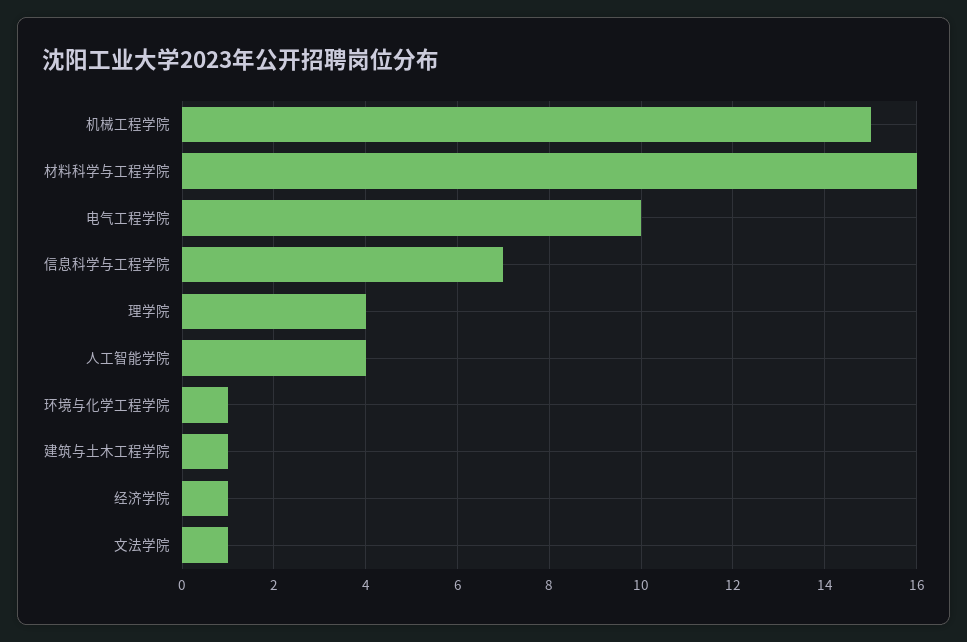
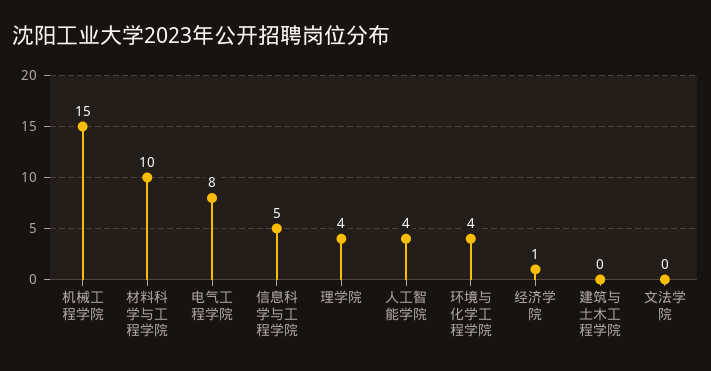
  {
    "机械工程学院": 15,
-   "材料科学与工程学院": 16,
+   "材料科学与工程学院": 10,
-   "电气工程学院": 10,
+   "电气工程学院": 8,
-   "信息科学与工程学院": 7,
+   "信息科学与工程学院": 5,
    "理学院": 4,
    "人工智能学院": 4,
-   "环境与化学工程学院": 1,
+   "环境与化学工程学院": 4,
-   "建筑与土木工程学院": 1,
+   "建筑与土木工程学院": 0,
    "经济学院": 1,
-   "文法学院": 1
+   "文法学院": 0
  }

